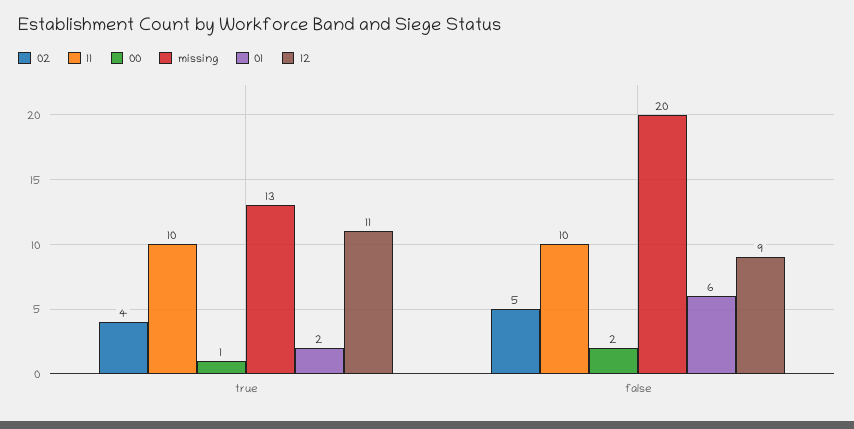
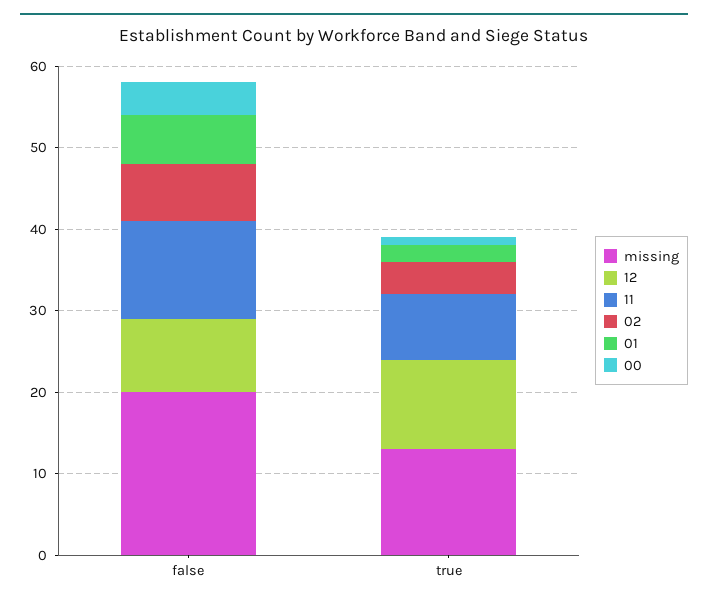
  {
    "02": {
      "true": 4,
-     "false": 5
+     "false": 7
    },
    "11": {
-     "true": 10,
+     "true": 8,
-     "false": 10
+     "false": 12
    },
    "00": {
      "true": 1,
-     "false": 2
+     "false": 4
    },
    "missing": {
      "true": 13,
      "false": 20
    },
    "01": {
      "true": 2,
      "false": 6
    },
    "12": {
      "true": 11,
      "false": 9
    }
  }

